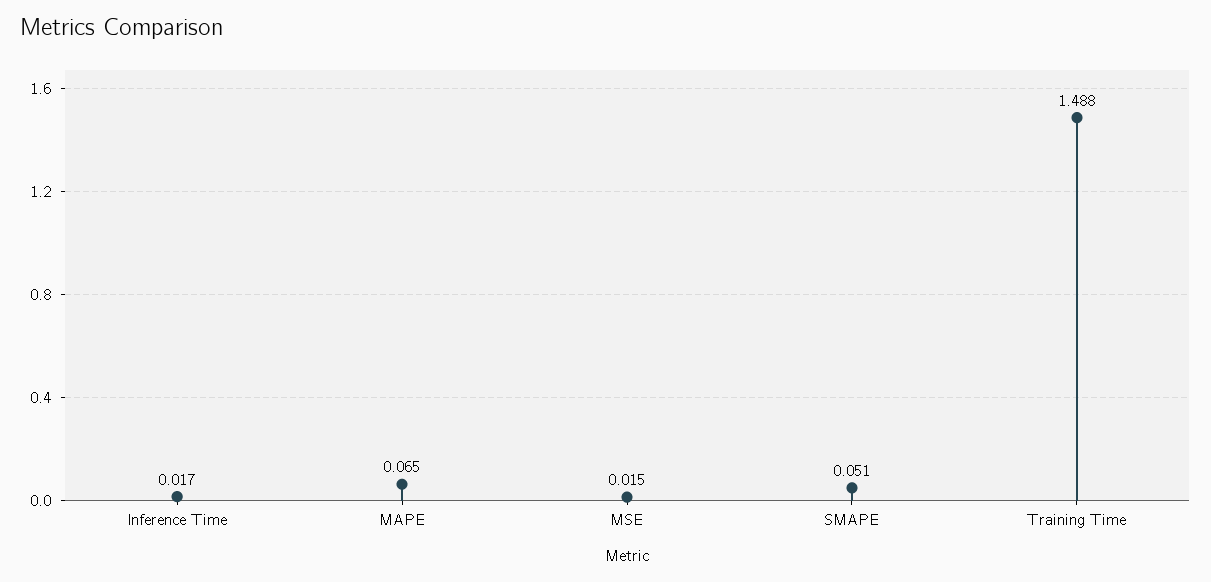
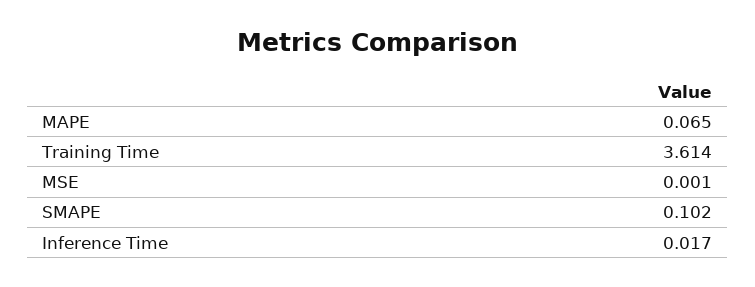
  {
    "Inference Time": 0.017,
    "MAPE": 0.065,
-   "MSE": 0.015,
+   "MSE": 0.001,
-   "SMAPE": 0.051,
+   "SMAPE": 0.102,
-   "Training Time": 1.488
+   "Training Time": 3.614
  }

